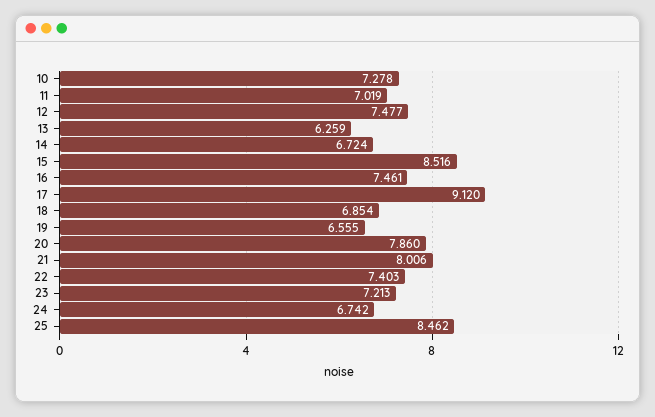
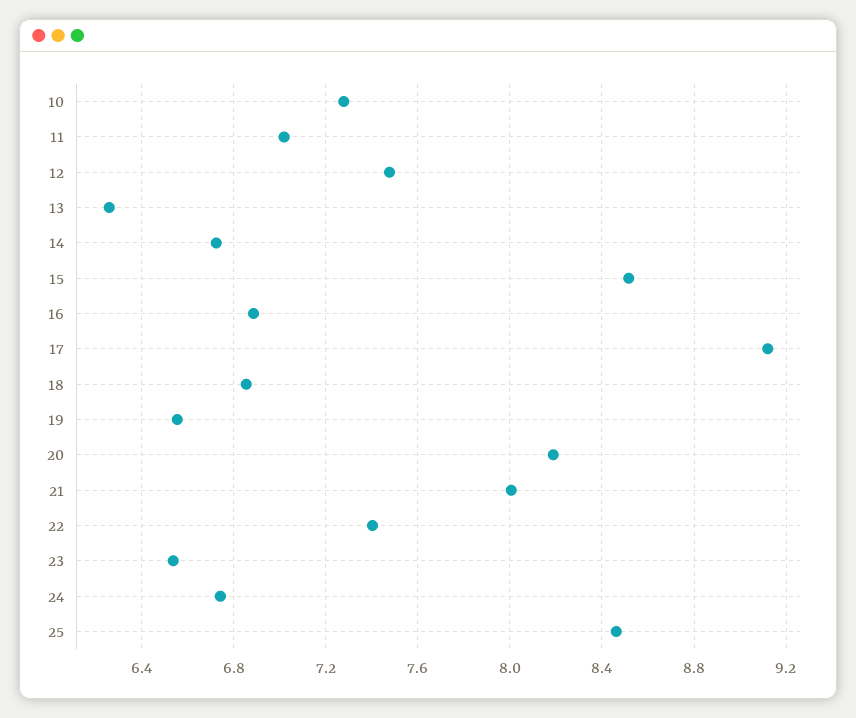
  {
    "10": 7.278,
    "11": 7.019,
    "12": 7.477,
    "13": 6.259,
    "14": 6.724,
    "15": 8.516,
-   "16": 7.461,
+   "16": 6.9,
    "17": 9.12,
    "18": 6.854,
    "19": 6.555,
-   "20": 7.86,
+   "20": 8.2,
    "21": 8.006,
    "22": 7.403,
-   "23": 7.213,
+   "23": 6.55,
    "24": 6.742,
    "25": 8.462
  }

